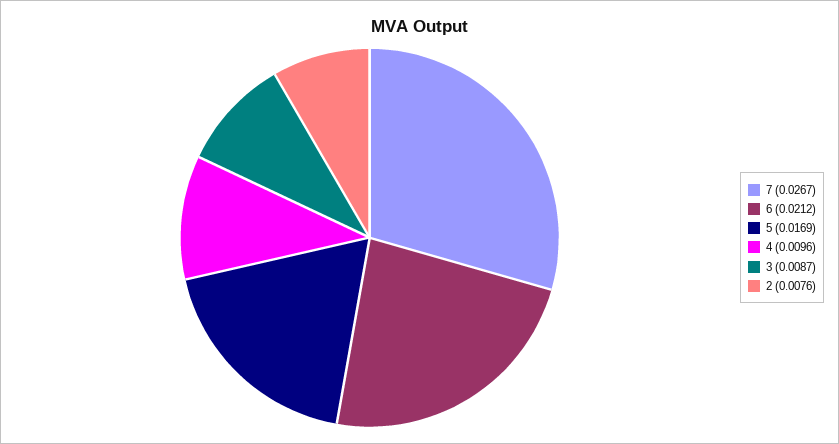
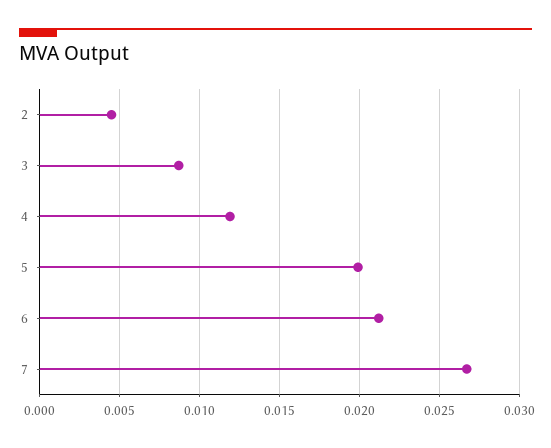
  {
    "7": 0.0267,
    "6": 0.0212,
-   "5": 0.0169,
+   "5": 0.02,
-   "4": 0.0096,
+   "4": 0.012,
    "3": 0.0087,
-   "2": 0.0076
+   "2": 0.0045
  }

